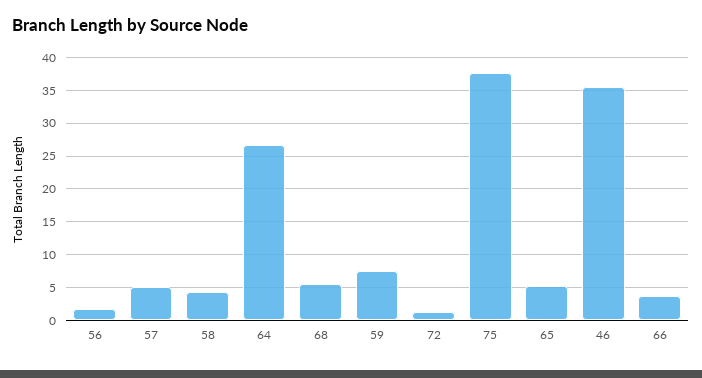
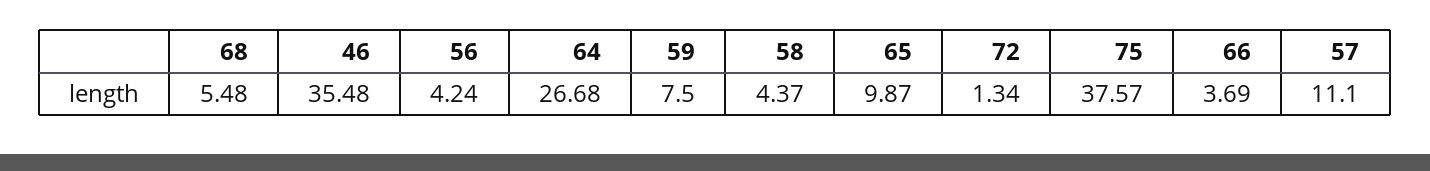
  {
-   "56": 2,
+   "56": 4.24,
-   "57": 5,
+   "57": 11.1,
    "58": 4.37,
    "64": 26.68,
    "68": 5.48,
    "59": 7.5,
    "72": 1.34,
    "75": 37.57,
-   "65": 5,
+   "65": 9.87,
    "46": 35.48,
    "66": 3.69
  }

